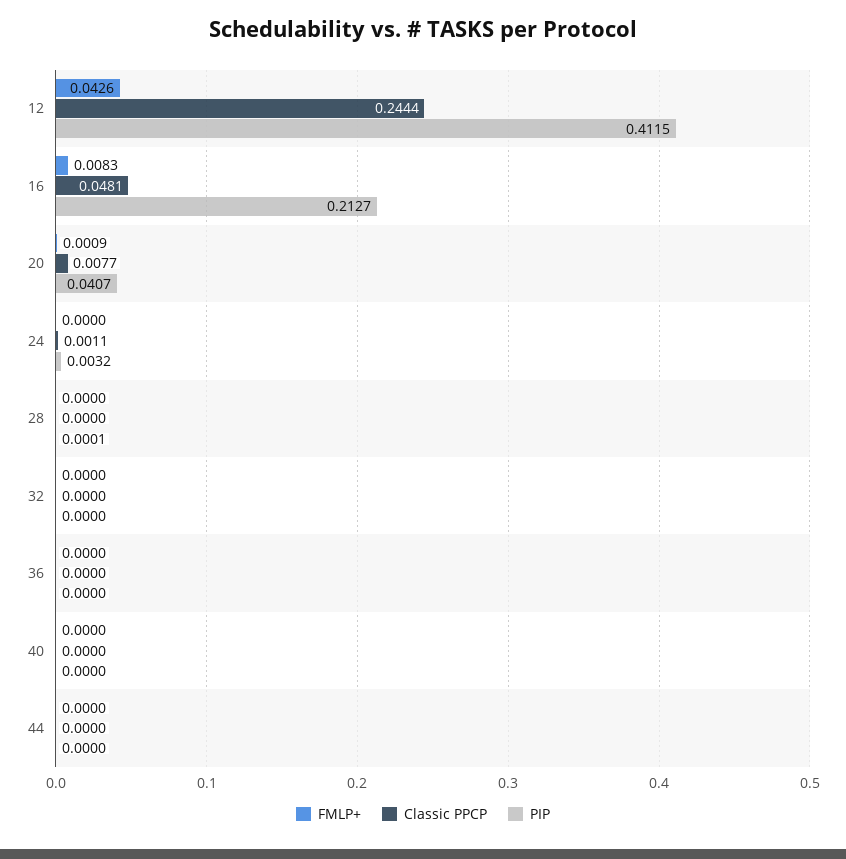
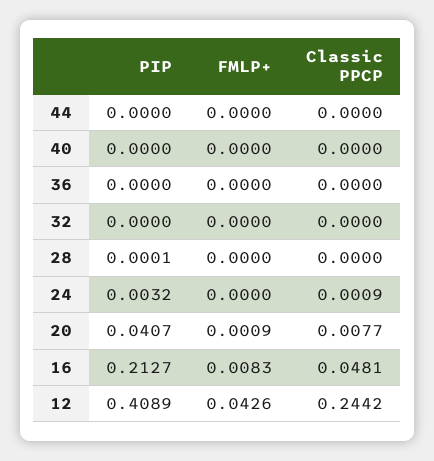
  {
    "FMLP+": {
      "12": 0.0426,
      "16": 0.0083,
      "20": 0.0009,
      "24": 0,
      "28": 0,
      "32": 0,
      "36": 0,
      "40": 0,
      "44": 0
    },
    "Classic PPCP": {
-     "12": 0.2444,
+     "12": 0.2442,
      "16": 0.0481,
      "20": 0.0077,
-     "24": 0.0011,
+     "24": 0.0009,
      "28": 0,
      "32": 0,
      "36": 0,
      "40": 0,
      "44": 0
    },
    "PIP": {
-     "12": 0.4115,
+     "12": 0.4089,
      "16": 0.2127,
      "20": 0.0407,
      "24": 0.0032,
      "28": 0.0001,
      "32": 0,
      "36": 0,
      "40": 0,
      "44": 0
    }
  }

